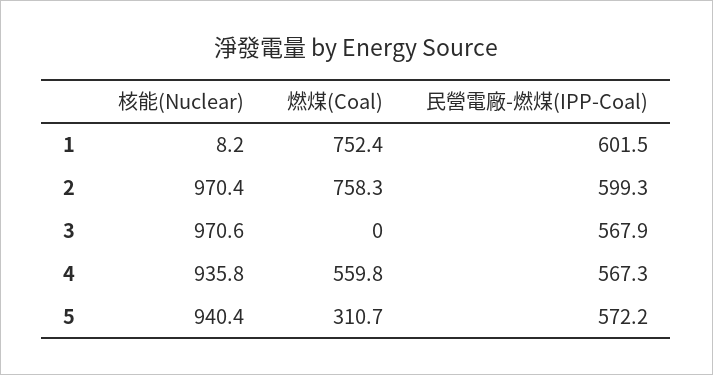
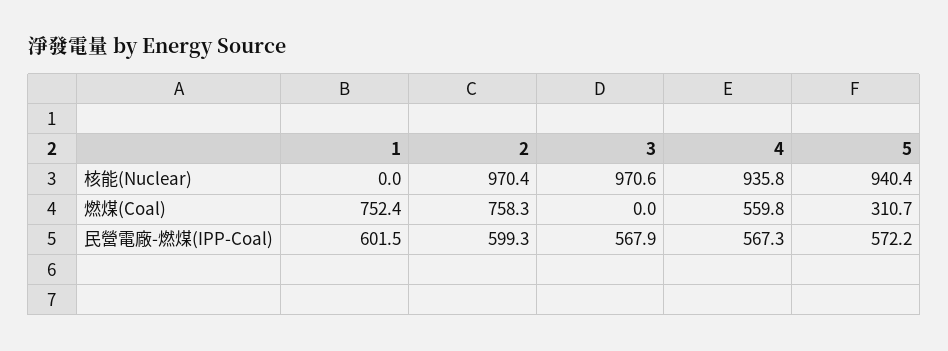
  {
    "核能(Nuclear)": {
-     "1": 8.2,
+     "1": 0,
      "2": 970.4,
      "3": 970.6,
      "4": 935.8,
      "5": 940.4
    },
    "燃煤(Coal)": {
      "1": 752.4,
      "2": 758.3,
      "3": 0,
      "4": 559.8,
      "5": 310.7
    },
    "民營電廠-燃煤(IPP-Coal)": {
      "1": 601.5,
      "2": 599.3,
      "3": 567.9,
      "4": 567.3,
      "5": 572.2
    }
  }

